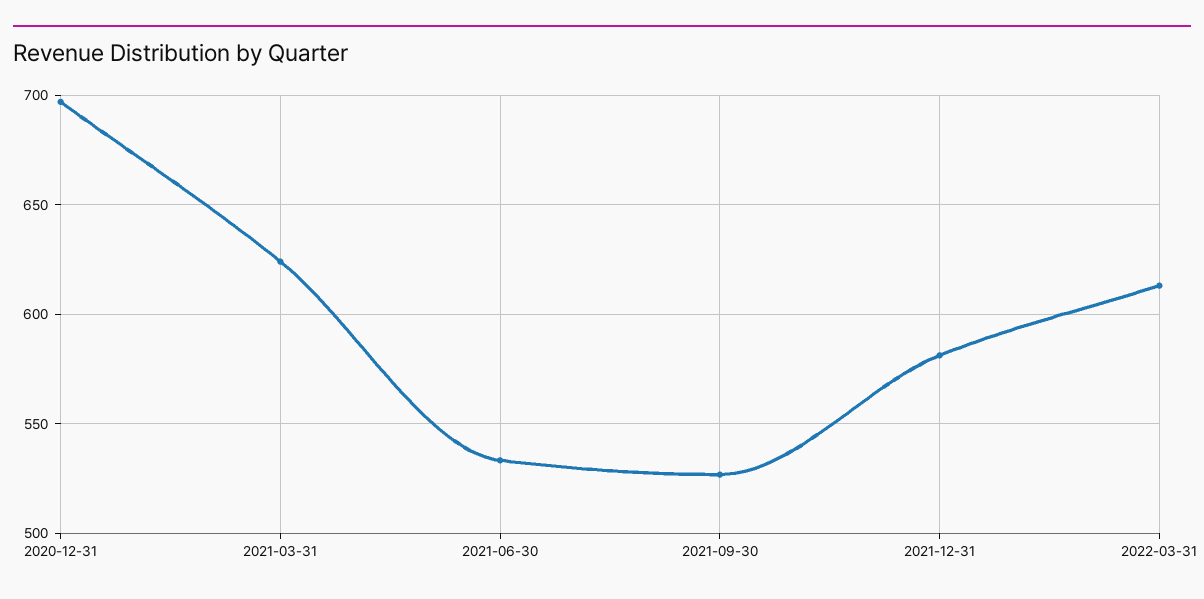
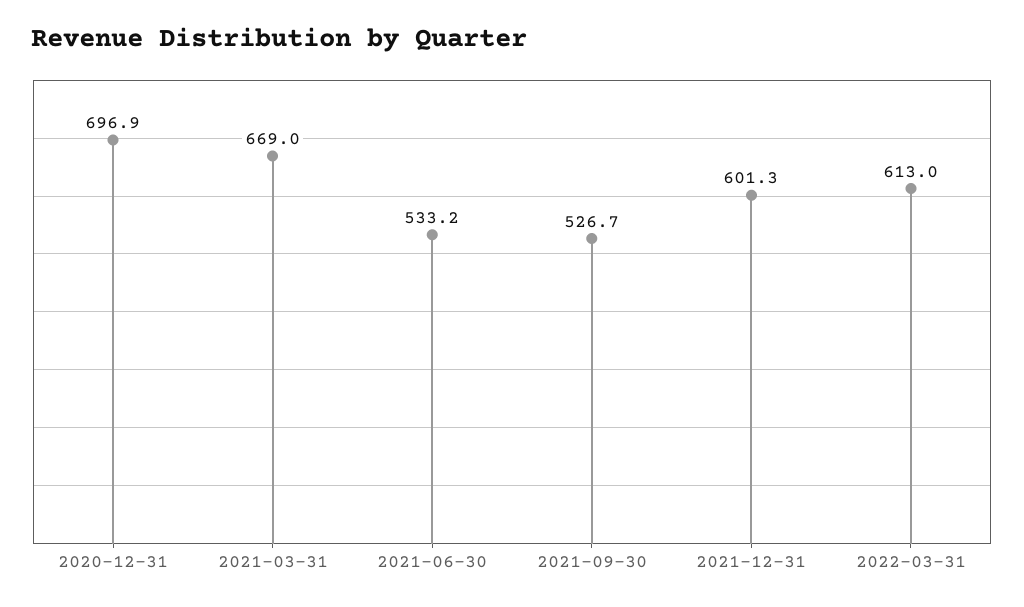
  {
    "2020-12-31": 696.9,
-   "2021-03-31": 625,
+   "2021-03-31": 669,
    "2021-06-30": 533.2,
    "2021-09-30": 526.7,
-   "2021-12-31": 580,
+   "2021-12-31": 601.3,
    "2022-03-31": 613
  }

